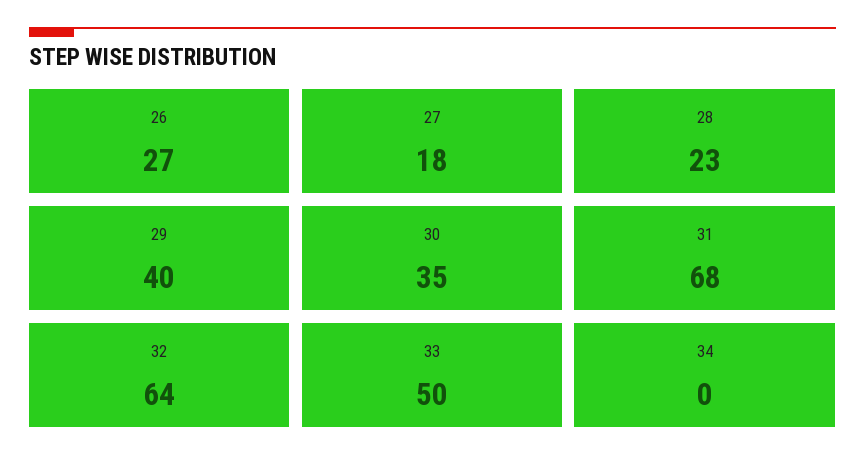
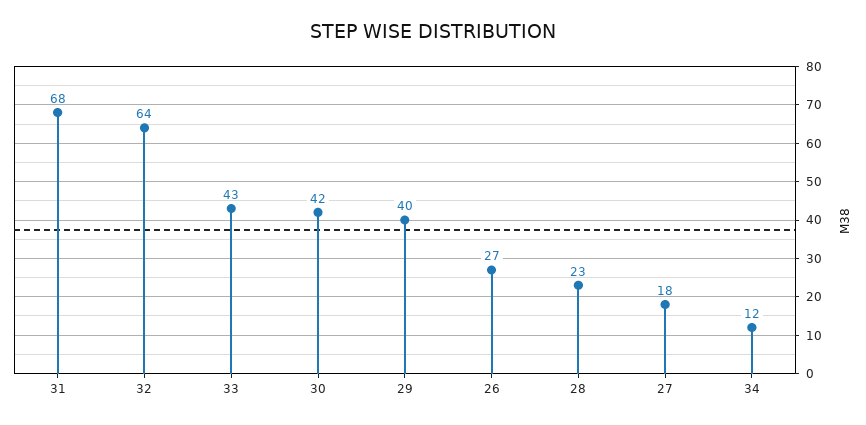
  {
    "26": 27,
    "27": 18,
    "28": 23,
    "29": 40,
-   "30": 35,
+   "30": 42,
    "31": 68,
    "32": 64,
-   "33": 50,
+   "33": 43,
-   "34": 0
+   "34": 12
  }

